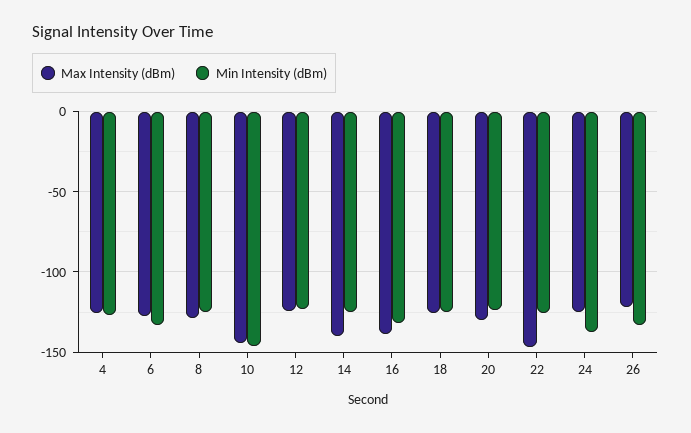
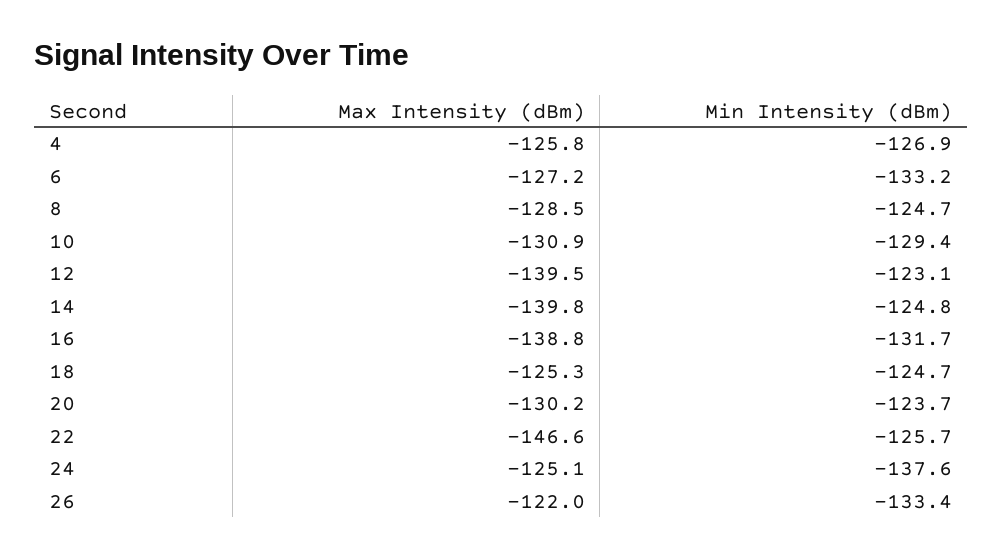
  {
    "Max Intensity (dBm)": {
      "4": -125.8,
      "6": -127.2,
      "8": -128.5,
-     "10": -145,
+     "10": -130.9,
-     "12": -125,
+     "12": -139.5,
      "14": -139.8,
      "16": -138.8,
      "18": -125.3,
      "20": -130.2,
      "22": -146.6,
      "24": -125.1,
      "26": -122
    },
    "Min Intensity (dBm)": {
      "4": -126.9,
      "6": -133.2,
      "8": -124.7,
-     "10": -145,
+     "10": -129.4,
      "12": -123.1,
      "14": -124.8,
      "16": -131.7,
      "18": -124.7,
      "20": -123.7,
      "22": -125.7,
      "24": -137.6,
      "26": -133.4
    }
  }

